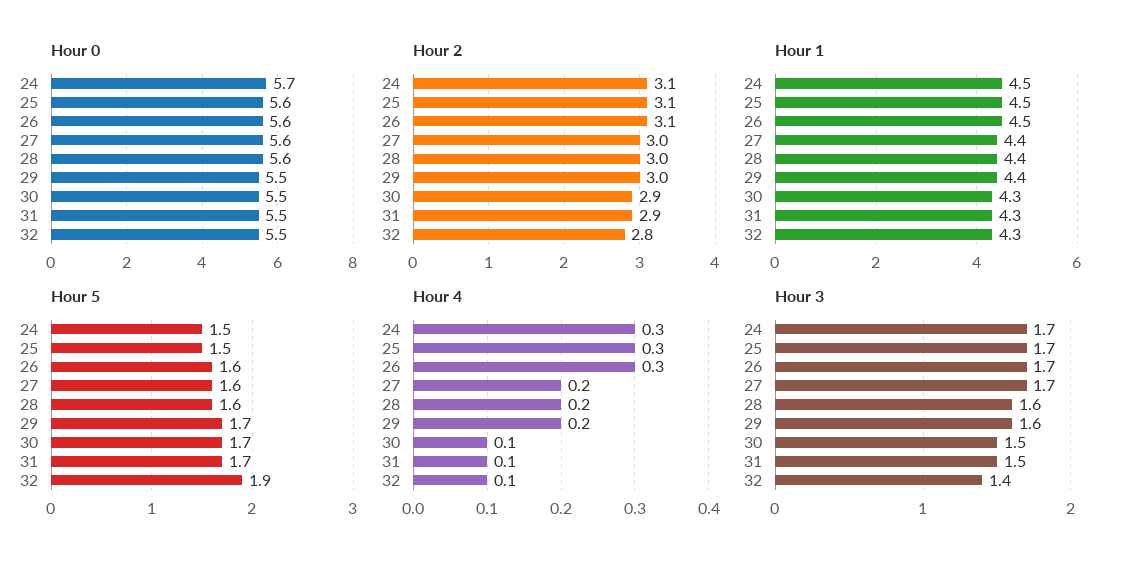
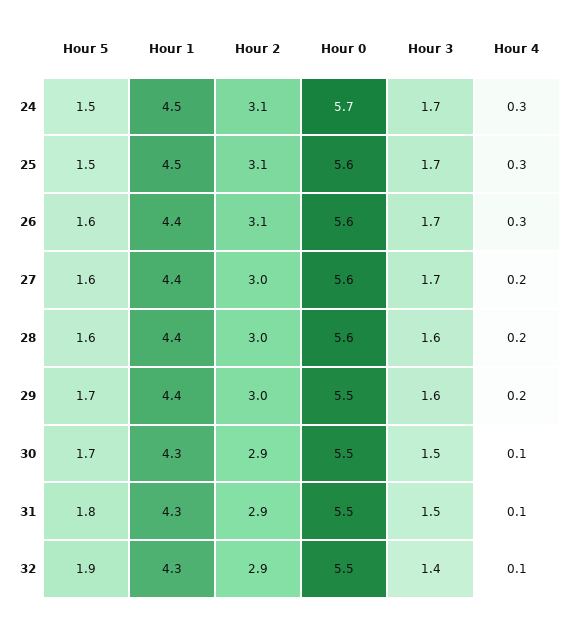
  {
    "Hour 0": {
      "24": 5.7,
      "25": 5.6,
      "26": 5.6,
      "27": 5.6,
      "28": 5.6,
      "29": 5.5,
      "30": 5.5,
      "31": 5.5,
      "32": 5.5
    },
    "Hour 2": {
      "24": 3.1,
      "25": 3.1,
      "26": 3.1,
      "27": 3,
      "28": 3,
      "29": 3,
      "30": 2.9,
      "31": 2.9,
-     "32": 2.8
+     "32": 2.9
    },
    "Hour 1": {
      "24": 4.5,
      "25": 4.5,
-     "26": 4.5,
+     "26": 4.4,
      "27": 4.4,
      "28": 4.4,
      "29": 4.4,
      "30": 4.3,
      "31": 4.3,
      "32": 4.3
    },
    "Hour 5": {
      "24": 1.5,
      "25": 1.5,
      "26": 1.6,
      "27": 1.6,
      "28": 1.6,
      "29": 1.7,
      "30": 1.7,
-     "31": 1.7,
+     "31": 1.8,
      "32": 1.9
    },
    "Hour 4": {
      "24": 0.3,
      "25": 0.3,
      "26": 0.3,
      "27": 0.2,
      "28": 0.2,
      "29": 0.2,
      "30": 0.1,
      "31": 0.1,
      "32": 0.1
    },
    "Hour 3": {
      "24": 1.7,
      "25": 1.7,
      "26": 1.7,
      "27": 1.7,
      "28": 1.6,
      "29": 1.6,
      "30": 1.5,
      "31": 1.5,
      "32": 1.4
    }
  }

